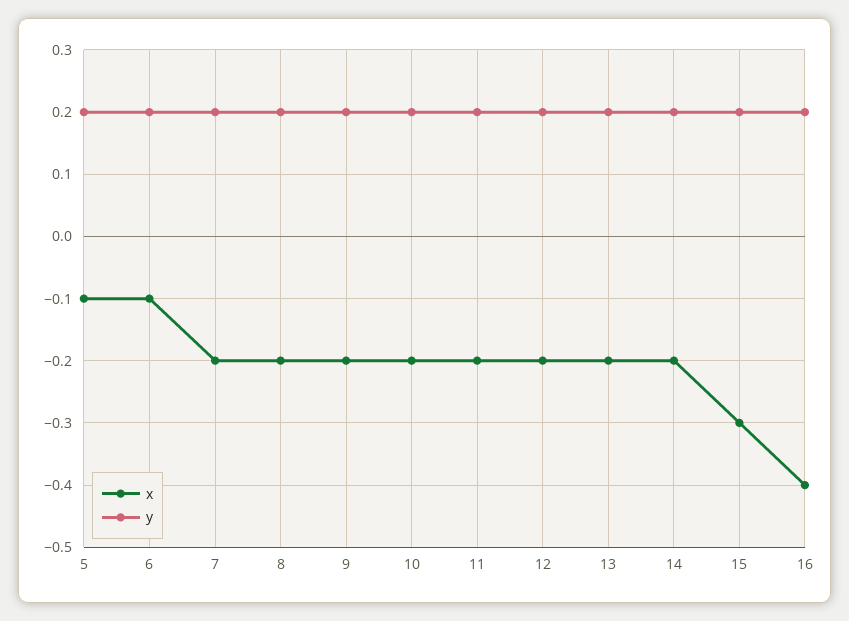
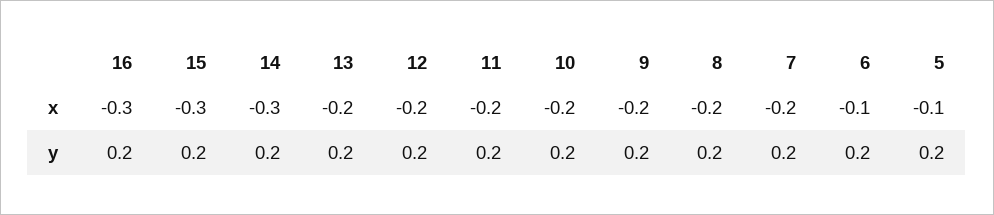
  {
    "x": {
      "5": -0.1,
      "6": -0.1,
      "7": -0.2,
      "8": -0.2,
      "9": -0.2,
      "10": -0.2,
      "11": -0.2,
      "12": -0.2,
      "13": -0.2,
-     "14": -0.2,
+     "14": -0.3,
      "15": -0.3,
-     "16": -0.4
+     "16": -0.3
    },
    "y": {
      "5": 0.2,
      "6": 0.2,
      "7": 0.2,
      "8": 0.2,
      "9": 0.2,
      "10": 0.2,
      "11": 0.2,
      "12": 0.2,
      "13": 0.2,
      "14": 0.2,
      "15": 0.2,
      "16": 0.2
    }
  }

